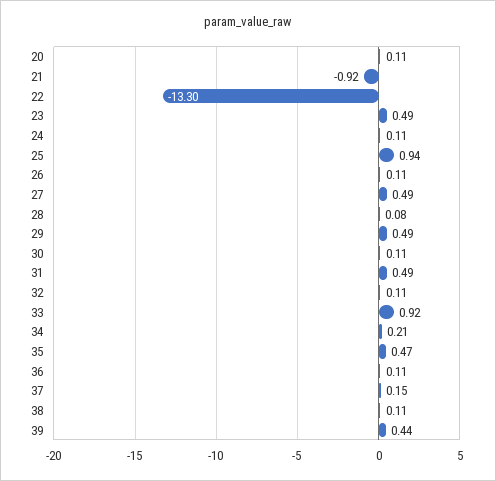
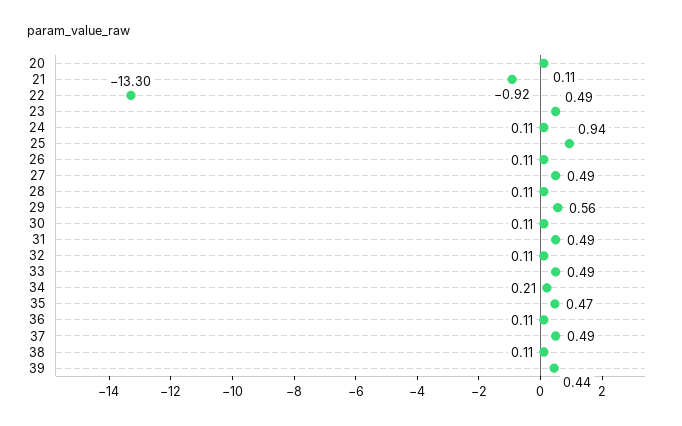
  {
    "20": 0.11,
    "21": -0.92,
    "22": -13.3,
    "23": 0.49,
    "24": 0.11,
    "25": 0.94,
    "26": 0.11,
    "27": 0.49,
-   "28": 0.08,
+   "28": 0.11,
-   "29": 0.49,
+   "29": 0.56,
    "30": 0.11,
    "31": 0.49,
    "32": 0.11,
-   "33": 0.92,
+   "33": 0.49,
    "34": 0.21,
    "35": 0.47,
    "36": 0.11,
-   "37": 0.15,
+   "37": 0.49,
    "38": 0.11,
    "39": 0.44
  }

